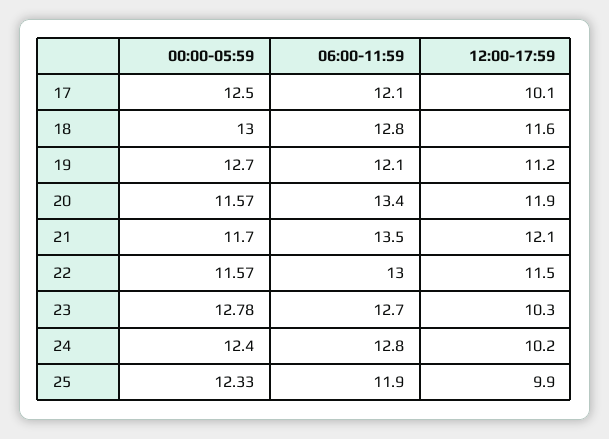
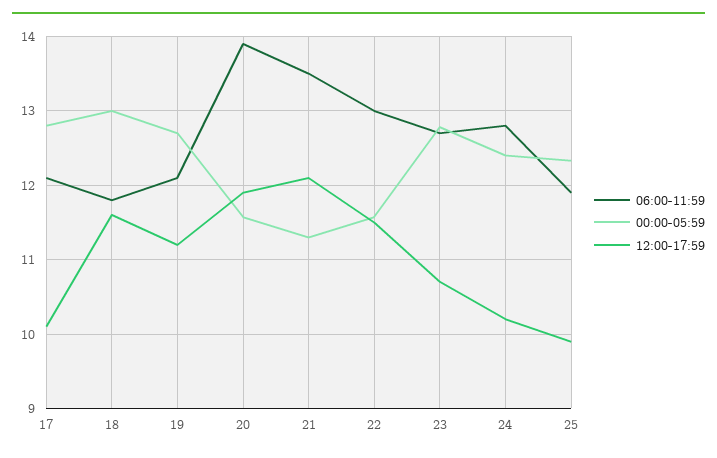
  {
    "00:00-05:59": {
-     "17": 12.5,
+     "17": 12.8,
      "18": 13,
      "19": 12.7,
      "20": 11.57,
-     "21": 11.7,
+     "21": 11.3,
      "22": 11.57,
      "23": 12.78,
      "24": 12.4,
      "25": 12.33
    },
    "06:00-11:59": {
      "17": 12.1,
-     "18": 12.8,
+     "18": 11.8,
      "19": 12.1,
-     "20": 13.4,
+     "20": 13.9,
      "21": 13.5,
      "22": 13,
      "23": 12.7,
      "24": 12.8,
      "25": 11.9
    },
    "12:00-17:59": {
      "17": 10.1,
      "18": 11.6,
      "19": 11.2,
      "20": 11.9,
      "21": 12.1,
      "22": 11.5,
-     "23": 10.3,
+     "23": 10.7,
      "24": 10.2,
      "25": 9.9
    }
  }

